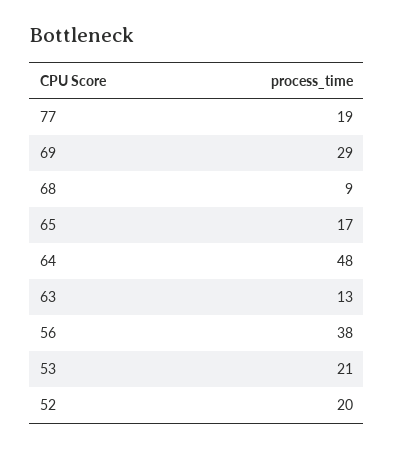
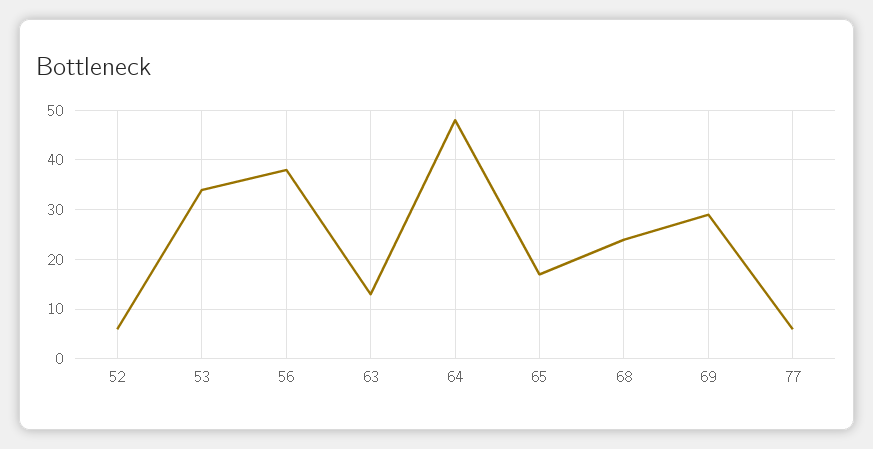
  {
-   "77": 19,
+   "77": 5,
    "69": 29,
-   "68": 9,
+   "68": 25,
    "65": 17,
    "64": 48,
    "63": 13,
    "56": 38,
-   "53": 21,
+   "53": 35,
-   "52": 20
+   "52": 5
  }

